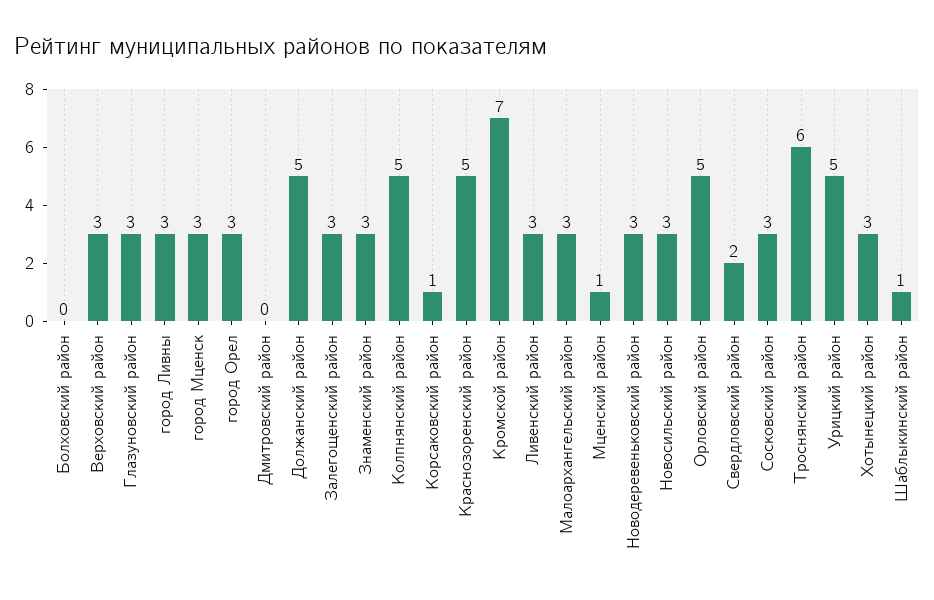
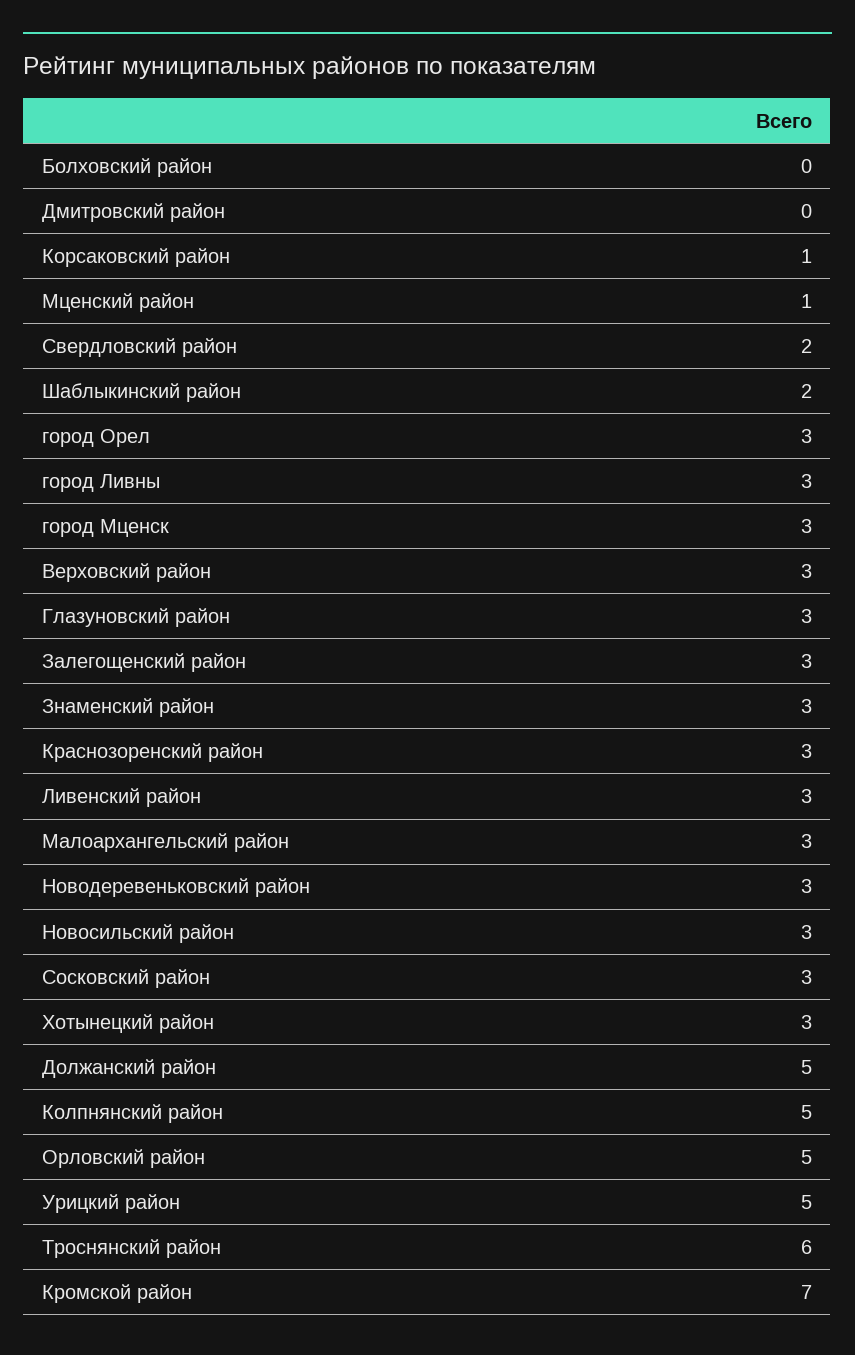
  {
    "Болховский район": 0,
    "Верховский район": 3,
    "Глазуновский район": 3,
    "город Ливны": 3,
    "город Мценск": 3,
    "город Орел": 3,
    "Дмитровский район": 0,
    "Должанский район": 5,
    "Залегощенский район": 3,
    "Знаменский район": 3,
    "Колпнянский район": 5,
    "Корсаковский район": 1,
-   "Краснозоренский район": 5,
+   "Краснозоренский район": 3,
    "Кромской район": 7,
    "Ливенский район": 3,
    "Малоархангельский район": 3,
    "Мценский район": 1,
    "Новодеревеньковский район": 3,
    "Новосильский район": 3,
    "Орловский район": 5,
    "Свердловский район": 2,
    "Сосковский район": 3,
    "Троснянский район": 6,
    "Урицкий район": 5,
    "Хотынецкий район": 3,
-   "Шаблыкинский район": 1
+   "Шаблыкинский район": 2
  }

